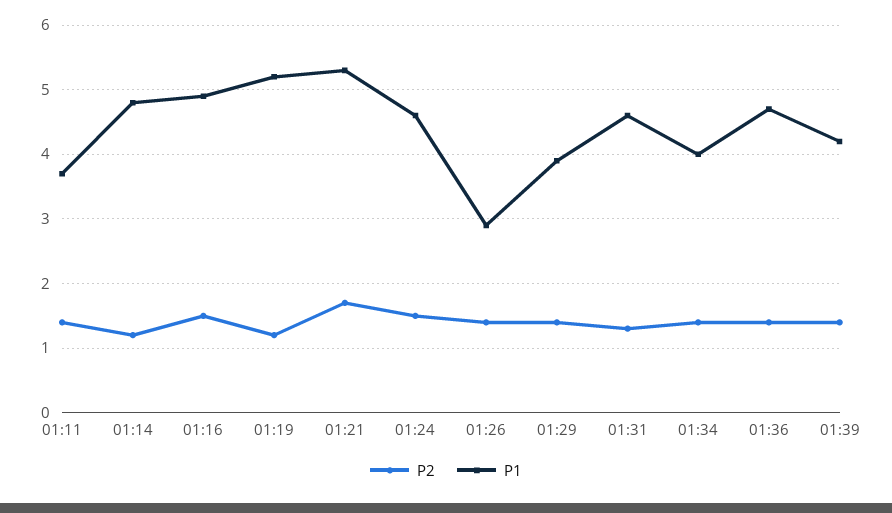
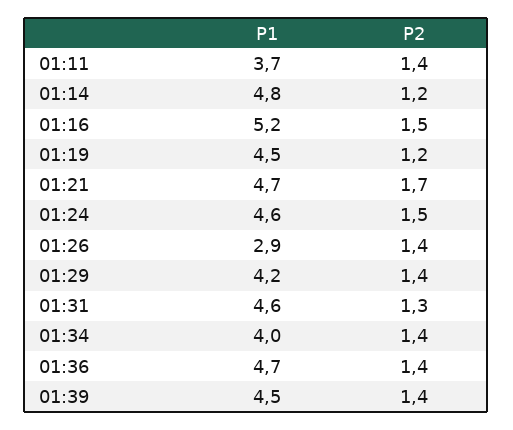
  {
    "P2": {
      "01:11": 1.4,
      "01:14": 1.2,
      "01:16": 1.5,
      "01:19": 1.2,
      "01:21": 1.7,
      "01:24": 1.5,
      "01:26": 1.4,
      "01:29": 1.4,
      "01:31": 1.3,
      "01:34": 1.4,
      "01:36": 1.4,
      "01:39": 1.4
    },
    "P1": {
      "01:11": 3.7,
      "01:14": 4.8,
-     "01:16": 4.9,
+     "01:16": 5.2,
-     "01:19": 5.2,
+     "01:19": 4.5,
-     "01:21": 5.3,
+     "01:21": 4.7,
      "01:24": 4.6,
      "01:26": 2.9,
-     "01:29": 3.9,
+     "01:29": 4.2,
      "01:31": 4.6,
      "01:34": 4,
      "01:36": 4.7,
-     "01:39": 4.2
+     "01:39": 4.5
    }
  }

